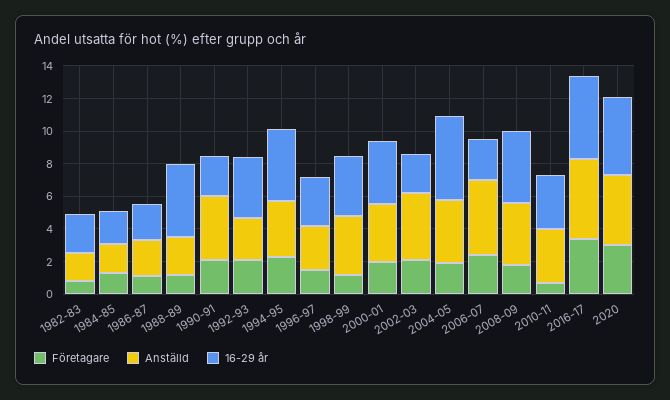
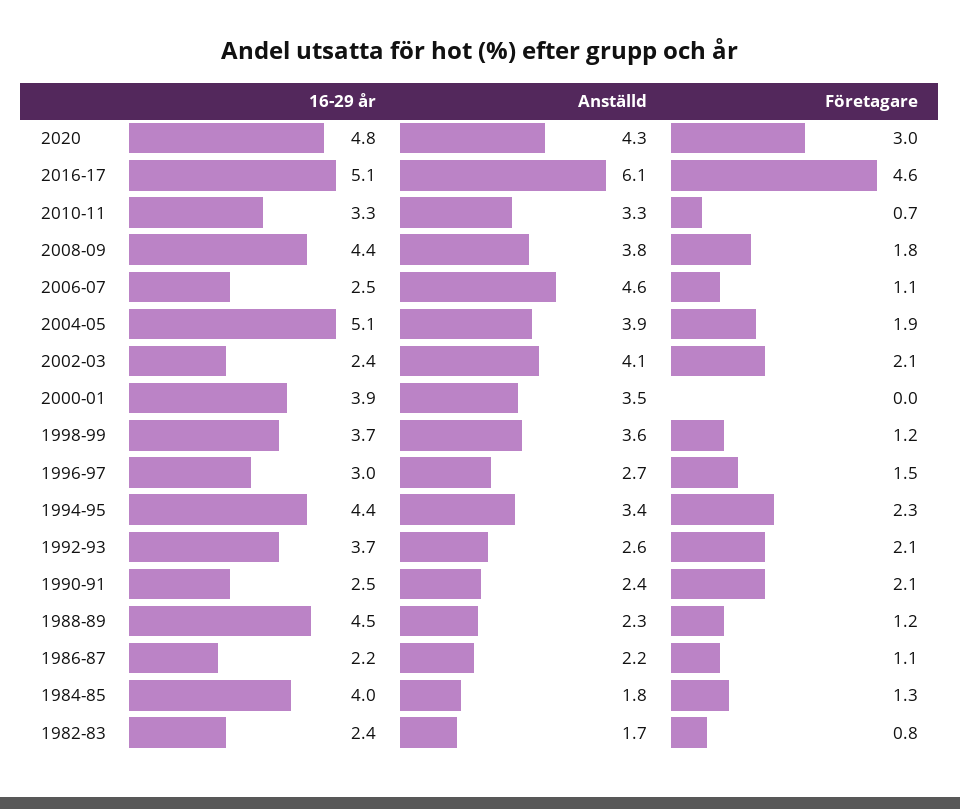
  {
    "Företagare": {
      "1982-83": 0.8,
      "1984-85": 1.3,
      "1986-87": 1.1,
      "1988-89": 1.2,
      "1990-91": 2.1,
      "1992-93": 2.1,
      "1994-95": 2.3,
      "1996-97": 1.5,
      "1998-99": 1.2,
-     "2000-01": 2,
+     "2000-01": 0,
      "2002-03": 2.1,
      "2004-05": 1.9,
-     "2006-07": 2.5,
+     "2006-07": 1.1,
      "2008-09": 1.8,
      "2010-11": 0.7,
-     "2016-17": 3.5,
+     "2016-17": 4.6,
      "2020": 3
    },
    "Anställd": {
      "1982-83": 1.7,
      "1984-85": 1.8,
      "1986-87": 2.2,
      "1988-89": 2.3,
-     "1990-91": 4,
+     "1990-91": 2.4,
      "1992-93": 2.6,
      "1994-95": 3.4,
      "1996-97": 2.7,
      "1998-99": 3.6,
      "2000-01": 3.5,
      "2002-03": 4.1,
      "2004-05": 3.9,
      "2006-07": 4.6,
      "2008-09": 3.8,
      "2010-11": 3.3,
-     "2016-17": 5,
+     "2016-17": 6.1,
      "2020": 4.3
    },
    "16-29 år": {
      "1982-83": 2.4,
-     "1984-85": 2,
+     "1984-85": 4,
      "1986-87": 2.2,
      "1988-89": 4.5,
      "1990-91": 2.5,
      "1992-93": 3.7,
      "1994-95": 4.4,
      "1996-97": 3,
      "1998-99": 3.7,
      "2000-01": 3.9,
      "2002-03": 2.4,
      "2004-05": 5.1,
      "2006-07": 2.5,
      "2008-09": 4.4,
      "2010-11": 3.3,
      "2016-17": 5.1,
      "2020": 4.8
    }
  }

